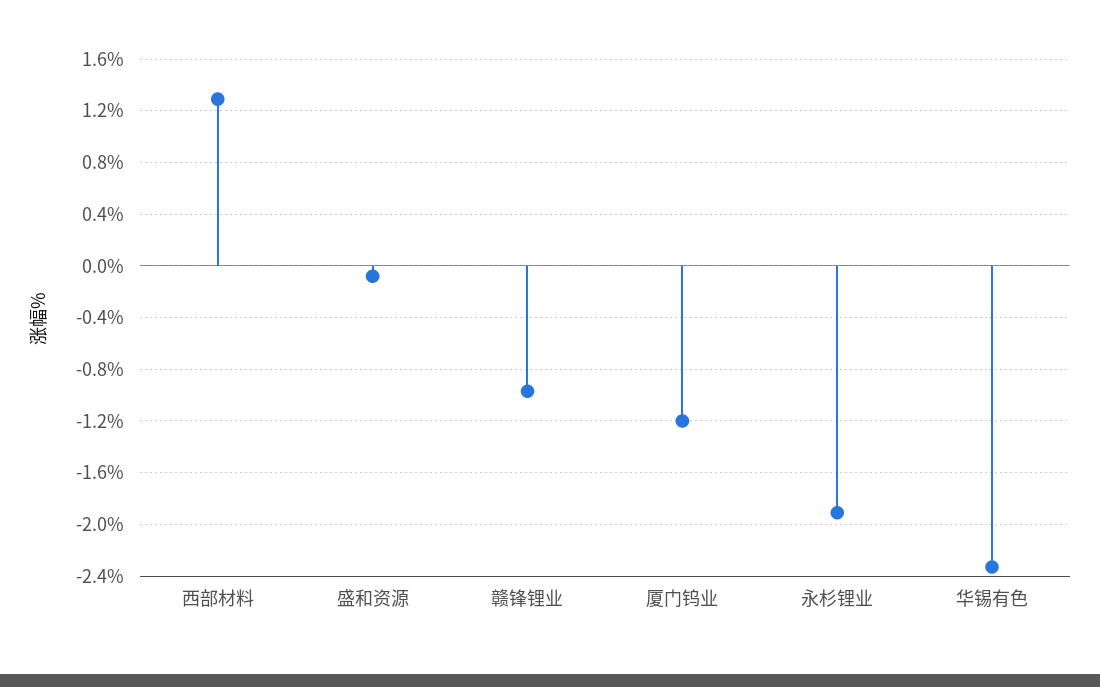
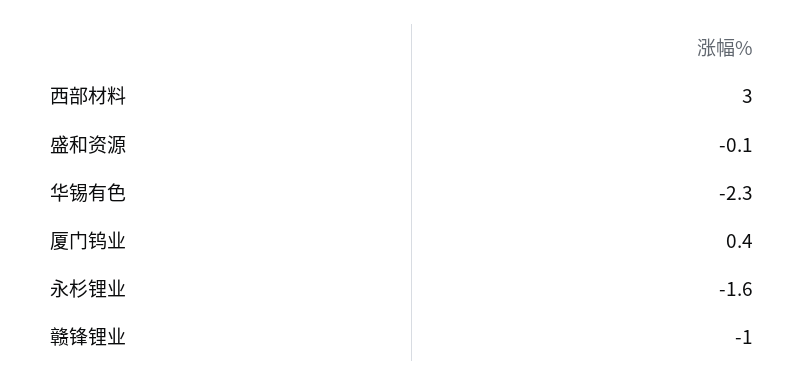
  {
-   "西部材料": 1.3,
+   "西部材料": 3,
    "盛和资源": -0.1,
    "赣锋锂业": -1,
-   "厦门钨业": -1.2,
+   "厦门钨业": 0.4,
-   "永杉锂业": -1.9,
+   "永杉锂业": -1.6,
    "华锡有色": -2.3
  }

